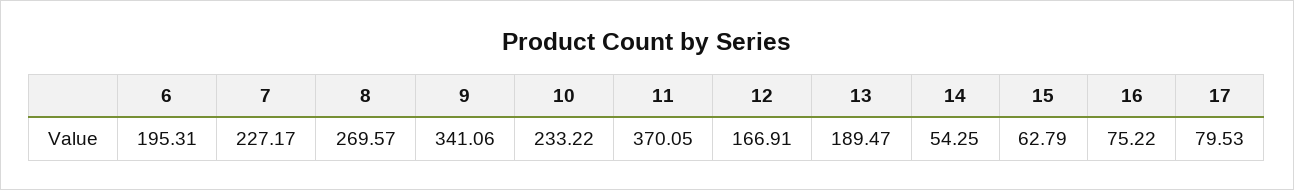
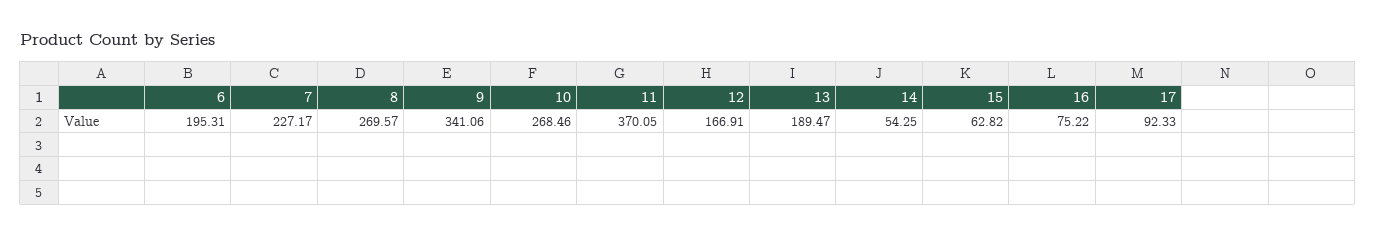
  {
    "6": 195.31,
    "7": 227.17,
    "8": 269.57,
    "9": 341.06,
-   "10": 233.22,
+   "10": 268.46,
    "11": 370.05,
    "12": 166.91,
    "13": 189.47,
    "14": 54.25,
-   "15": 62.79,
+   "15": 62.82,
    "16": 75.22,
-   "17": 79.53
+   "17": 92.33
  }

